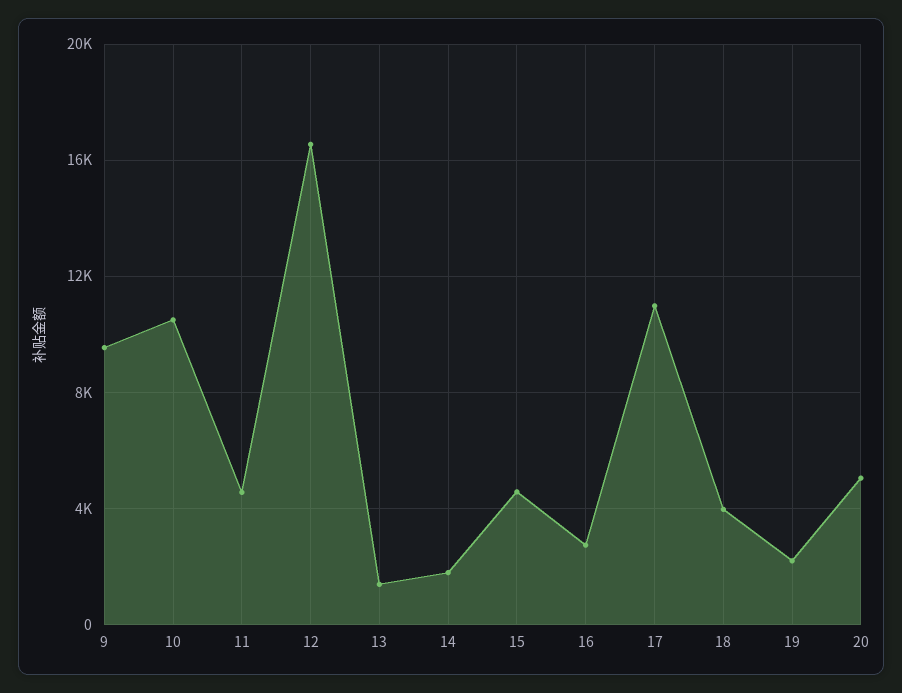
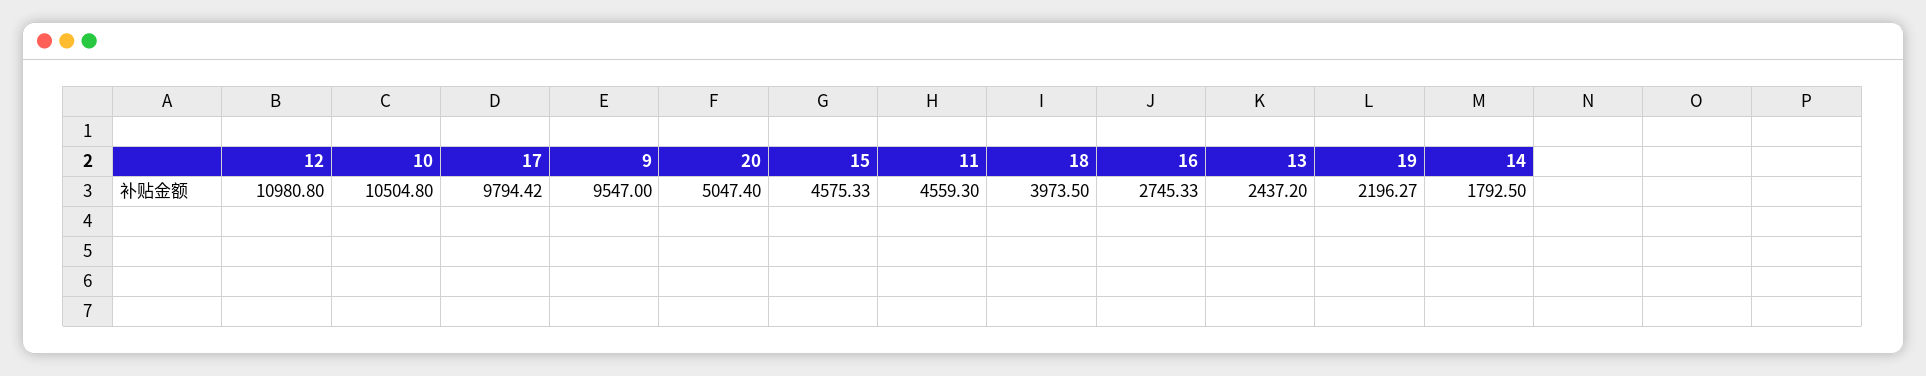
  {
    "9": 9547,
    "10": 10504.8,
    "11": 4559.3,
-   "12": 16500,
+   "12": 10980.8,
-   "13": 1500,
+   "13": 2437.2,
    "14": 1792.5,
    "15": 4575.33,
    "16": 2745.33,
-   "17": 11000,
+   "17": 9794.42,
    "18": 3973.5,
    "19": 2196.27,
    "20": 5047.4
  }

